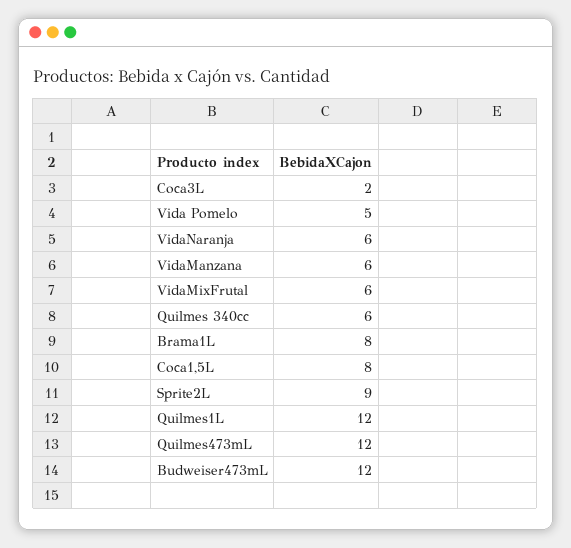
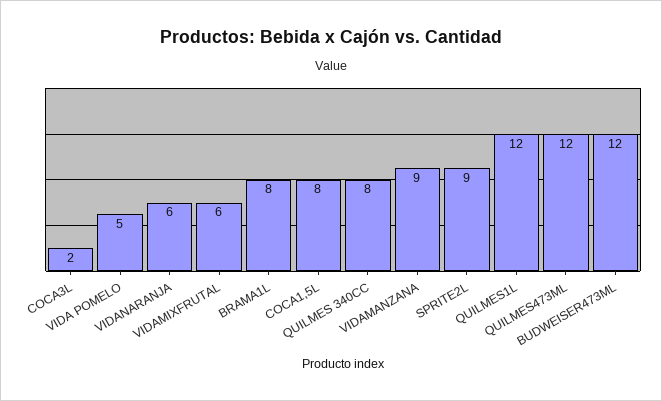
  {
    "Coca3L": 2,
    "Vida Pomelo": 5,
    "VidaNaranja": 6,
-   "VidaManzana": 6,
+   "VidaManzana": 9,
    "VidaMixFrutal": 6,
-   "Quilmes 340cc": 6,
+   "Quilmes 340cc": 8,
    "Brama1L": 8,
    "Coca1,5L": 8,
    "Sprite2L": 9,
    "Quilmes1L": 12,
    "Quilmes473mL": 12,
    "Budweiser473mL": 12
  }

